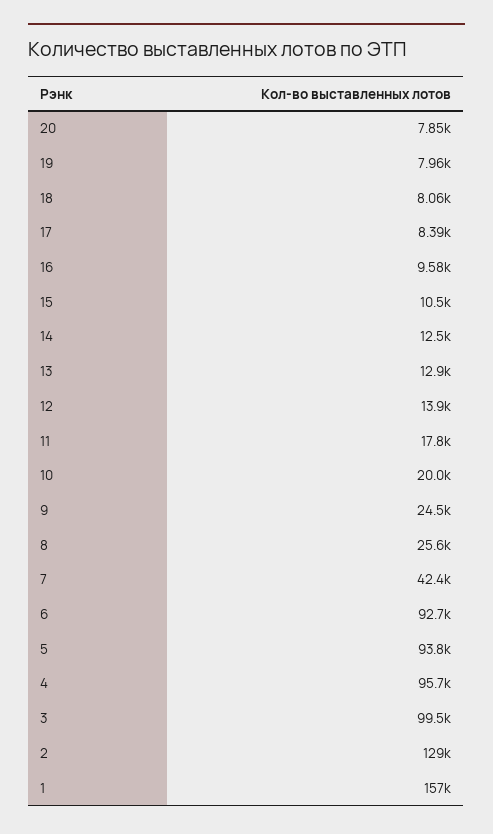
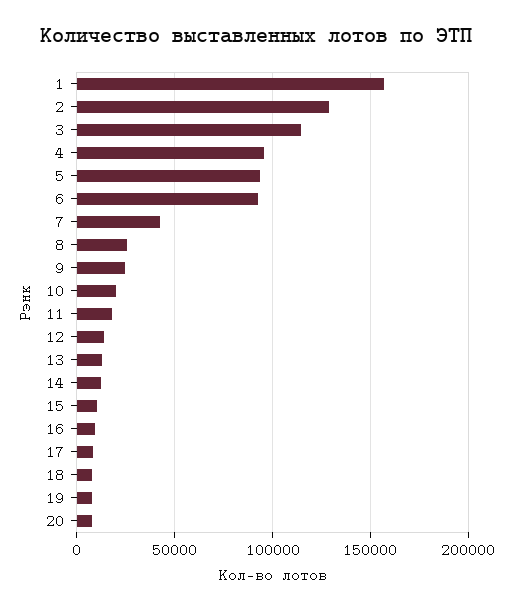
  {
    "20": 7850,
    "19": 7960,
    "18": 8060,
    "17": 8390,
    "16": 9580,
    "15": 10500,
    "14": 12500,
    "13": 12900,
    "12": 13900,
    "11": 17800,
    "10": 20000,
    "9": 24500,
    "8": 25600,
    "7": 42400,
    "6": 92700,
    "5": 93800,
    "4": 95700,
-   "3": 99500,
+   "3": 115000,
    "2": 129000,
    "1": 157000
  }

